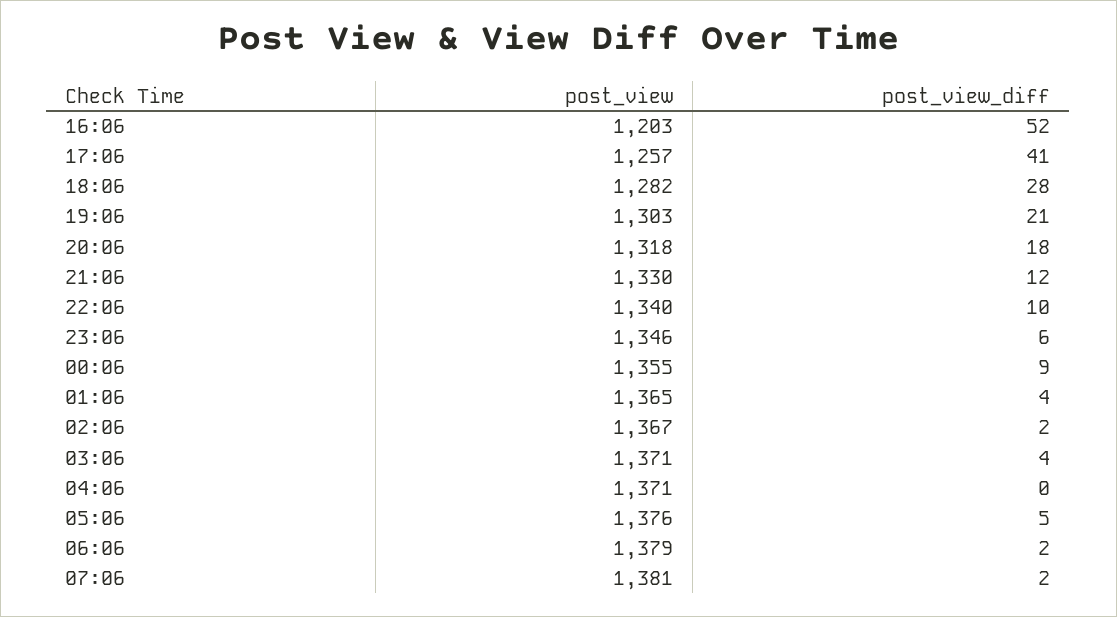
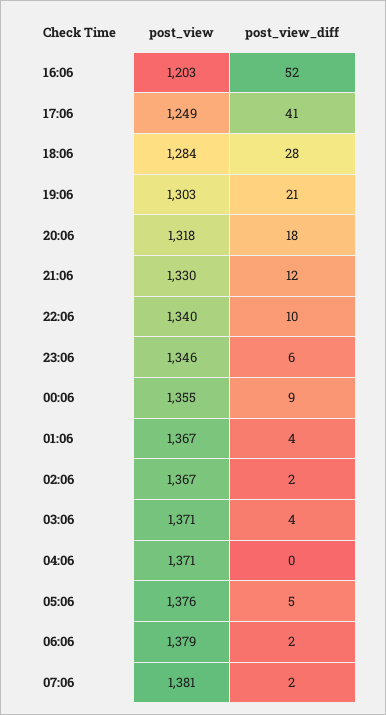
  {
    "post_view": {
      "16:06": 1203,
-     "17:06": 1257,
+     "17:06": 1249,
-     "18:06": 1282,
+     "18:06": 1284,
      "19:06": 1303,
      "20:06": 1318,
      "21:06": 1330,
      "22:06": 1340,
      "23:06": 1346,
      "00:06": 1355,
-     "01:06": 1365,
+     "01:06": 1367,
      "02:06": 1367,
      "03:06": 1371,
      "04:06": 1371,
      "05:06": 1376,
      "06:06": 1379,
      "07:06": 1381
    },
    "post_view_diff": {
      "16:06": 52,
      "17:06": 41,
      "18:06": 28,
      "19:06": 21,
      "20:06": 18,
      "21:06": 12,
      "22:06": 10,
      "23:06": 6,
      "00:06": 9,
      "01:06": 4,
      "02:06": 2,
      "03:06": 4,
      "04:06": 0,
      "05:06": 5,
      "06:06": 2,
      "07:06": 2
    }
  }

